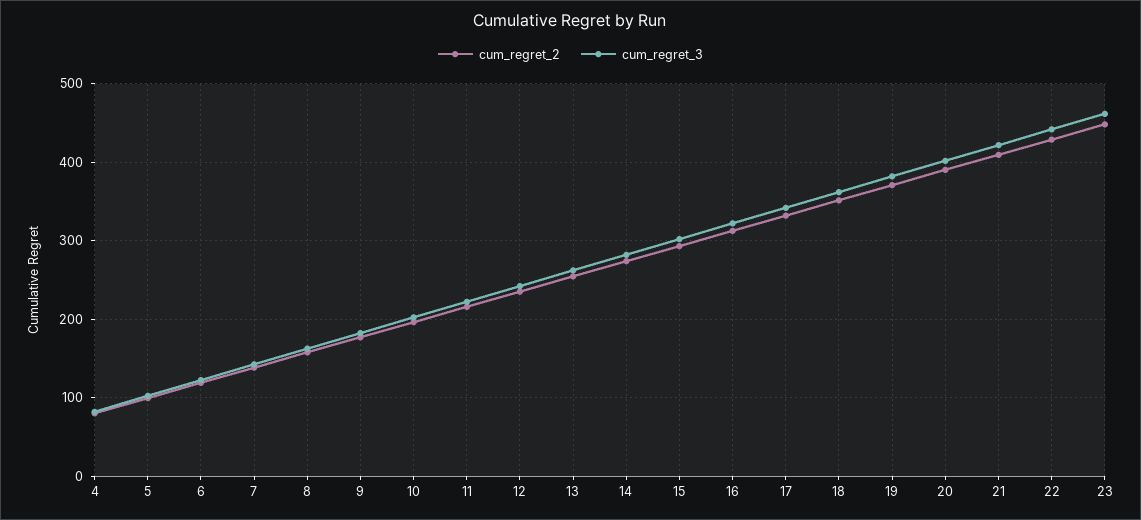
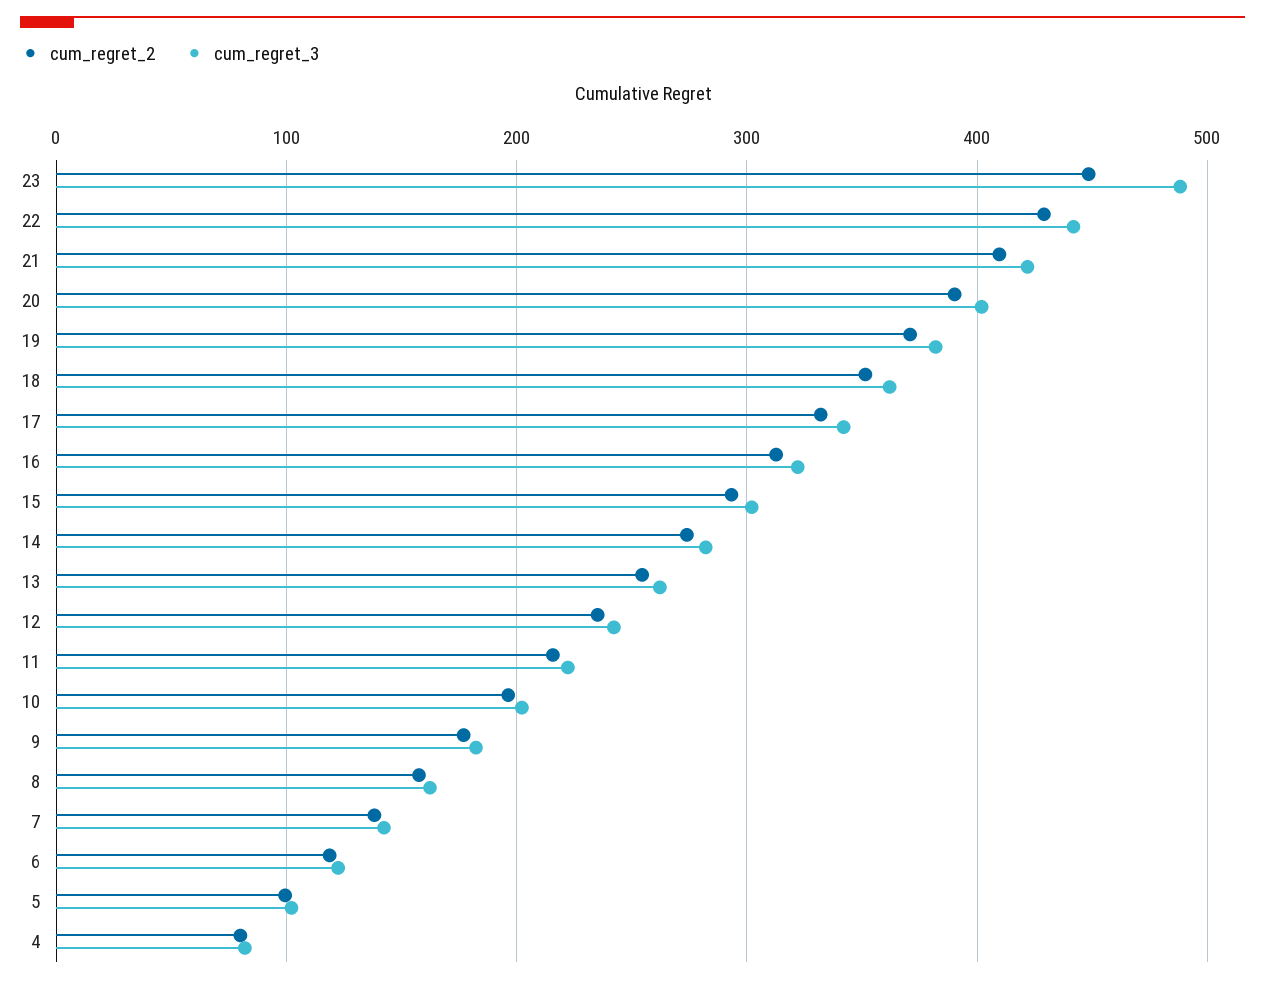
  {
    "cum_regret_2": {
      "4": 80,
      "5": 100,
      "6": 120,
      "7": 140,
      "8": 160,
      "9": 180,
      "10": 200,
      "11": 220,
      "12": 240,
      "13": 250,
      "14": 270,
      "15": 290,
      "16": 310,
      "17": 330,
      "18": 350,
      "19": 370,
      "20": 390,
      "21": 410,
      "22": 430,
      "23": 450
    },
    "cum_regret_3": {
      "4": 80,
      "5": 100,
      "6": 120,
      "7": 140,
      "8": 160,
      "9": 180,
      "10": 200,
      "11": 220,
      "12": 240,
      "13": 260,
      "14": 280,
      "15": 300,
      "16": 320,
      "17": 340,
      "18": 360,
      "19": 380,
      "20": 400,
      "21": 420,
      "22": 440,
-     "23": 460
+     "23": 490
    }
  }

